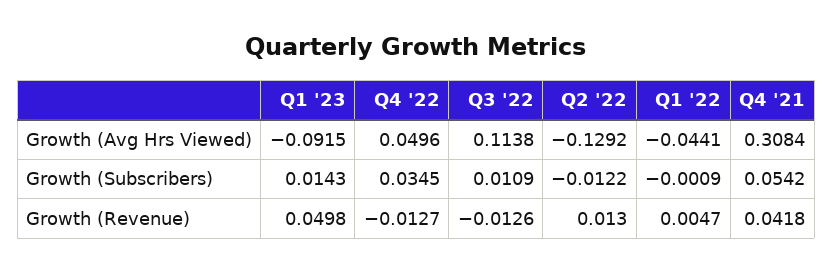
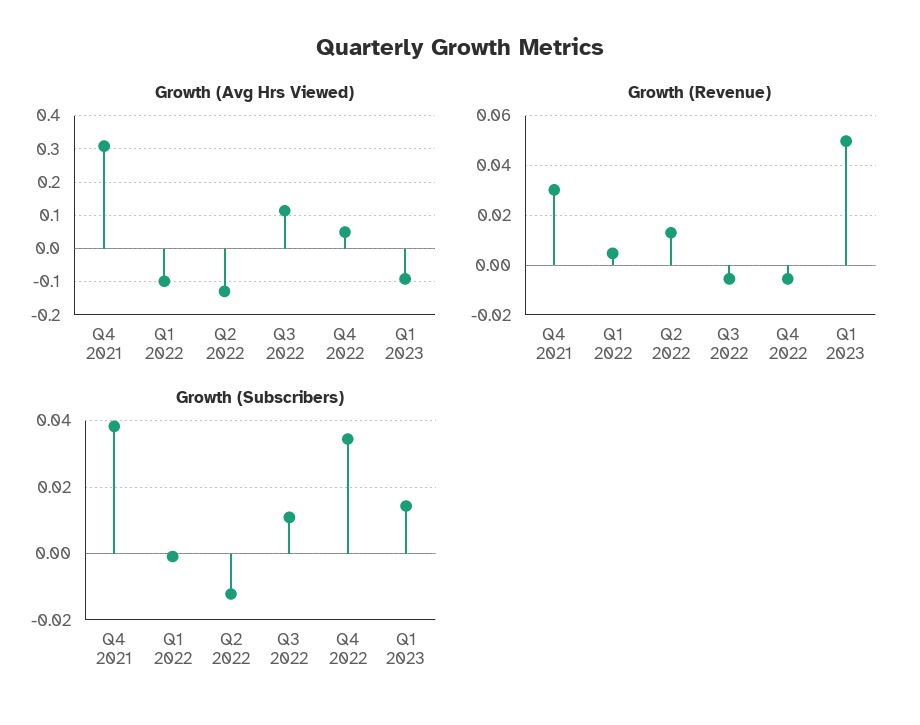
  {
    "Growth (Avg Hrs Viewed)": {
      "Q1 '23": -0.0915,
      "Q4 '22": 0.0496,
      "Q3 '22": 0.1138,
      "Q2 '22": -0.1292,
-     "Q1 '22": -0.0441,
+     "Q1 '22": -0.1,
      "Q4 '21": 0.3084
    },
    "Growth (Subscribers)": {
      "Q1 '23": 0.0143,
      "Q4 '22": 0.0345,
      "Q3 '22": 0.0109,
      "Q2 '22": -0.0122,
      "Q1 '22": -0.0009,
-     "Q4 '21": 0.0542
+     "Q4 '21": 0.038
    },
    "Growth (Revenue)": {
      "Q1 '23": 0.0498,
-     "Q4 '22": -0.0127,
+     "Q4 '22": -0.005,
-     "Q3 '22": -0.0126,
+     "Q3 '22": -0.005,
      "Q2 '22": 0.013,
      "Q1 '22": 0.0047,
-     "Q4 '21": 0.0418
+     "Q4 '21": 0.03
    }
  }

